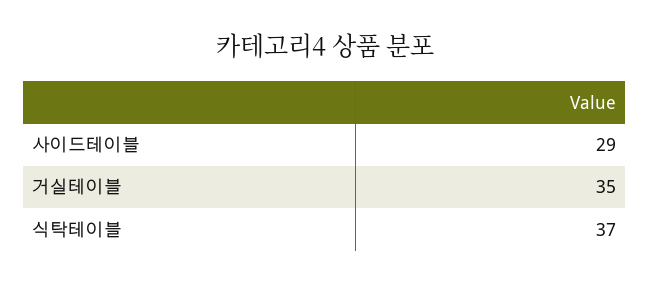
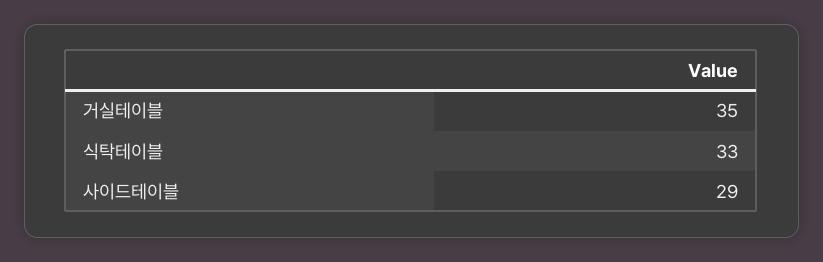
  {
    "사이드테이블": 29,
    "거실테이블": 35,
-   "식탁테이블": 37
+   "식탁테이블": 33
  }

